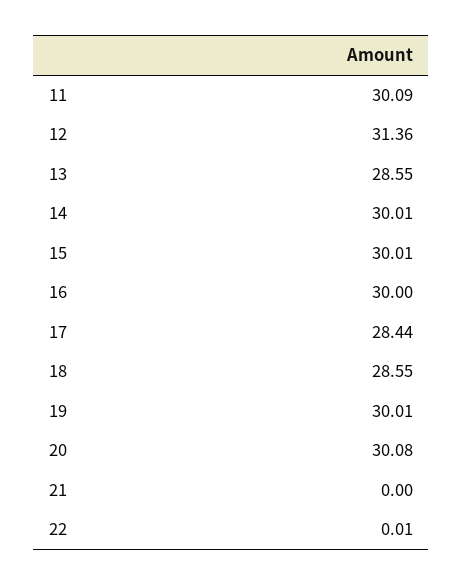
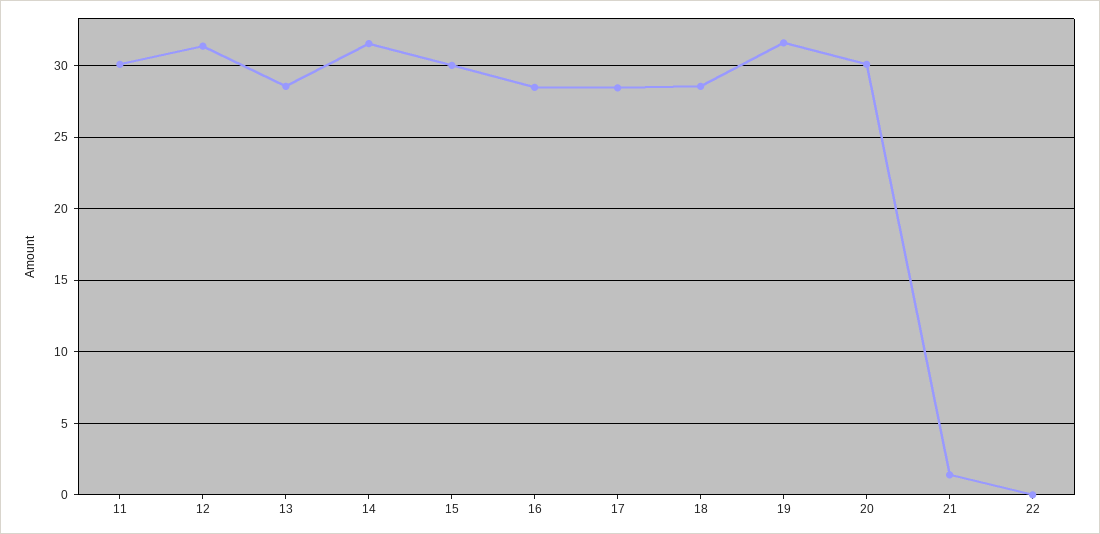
  {
    "11": 30.09,
    "12": 31.36,
    "13": 28.55,
-   "14": 30.01,
+   "14": 31.5,
    "15": 30.01,
-   "16": 30,
+   "16": 28.5,
    "17": 28.44,
    "18": 28.55,
-   "19": 30.01,
+   "19": 31.5,
    "20": 30.08,
-   "21": 0,
+   "21": 1.5,
    "22": 0.01
  }

